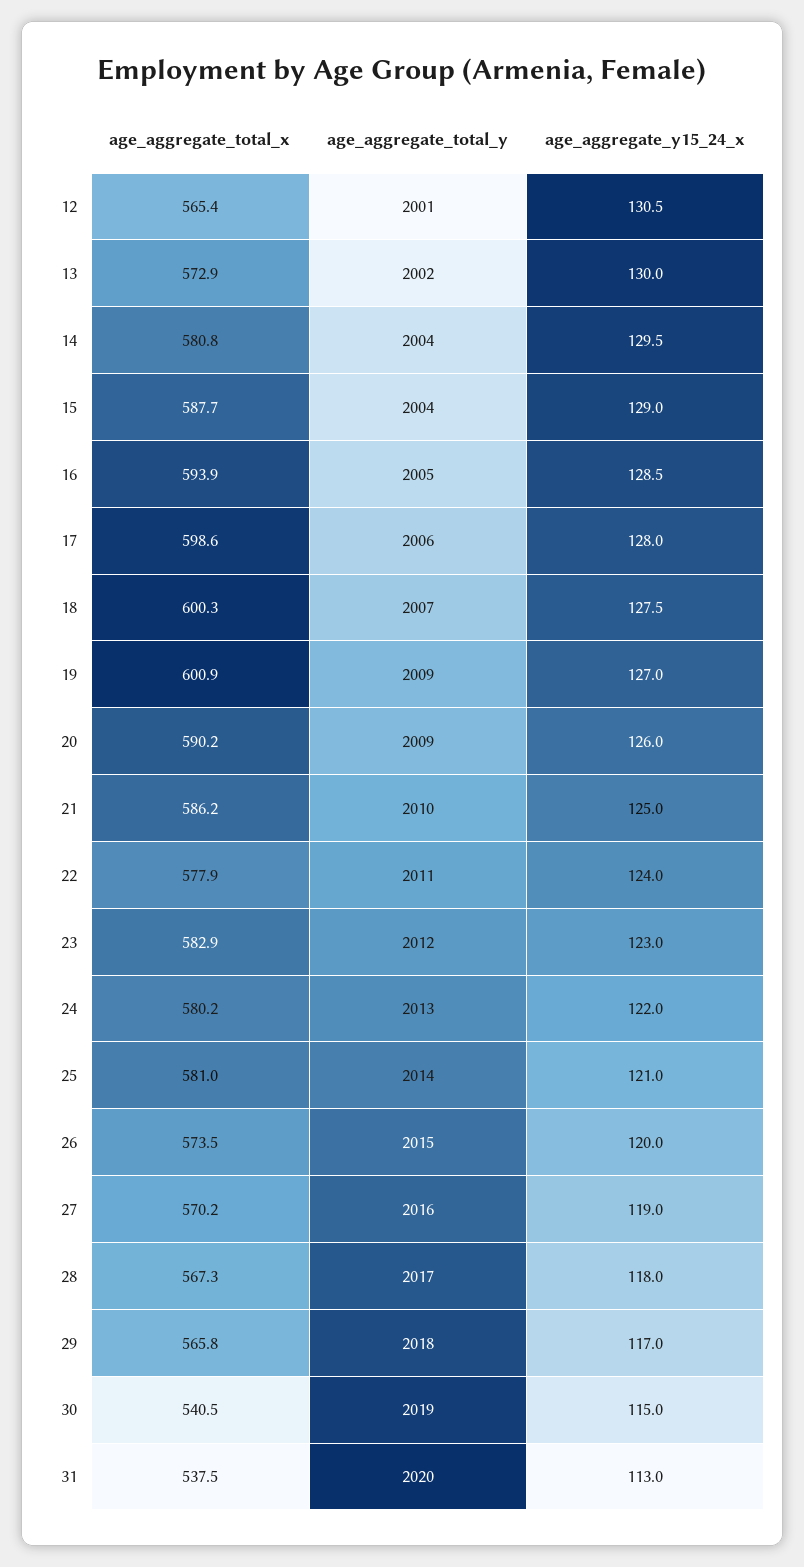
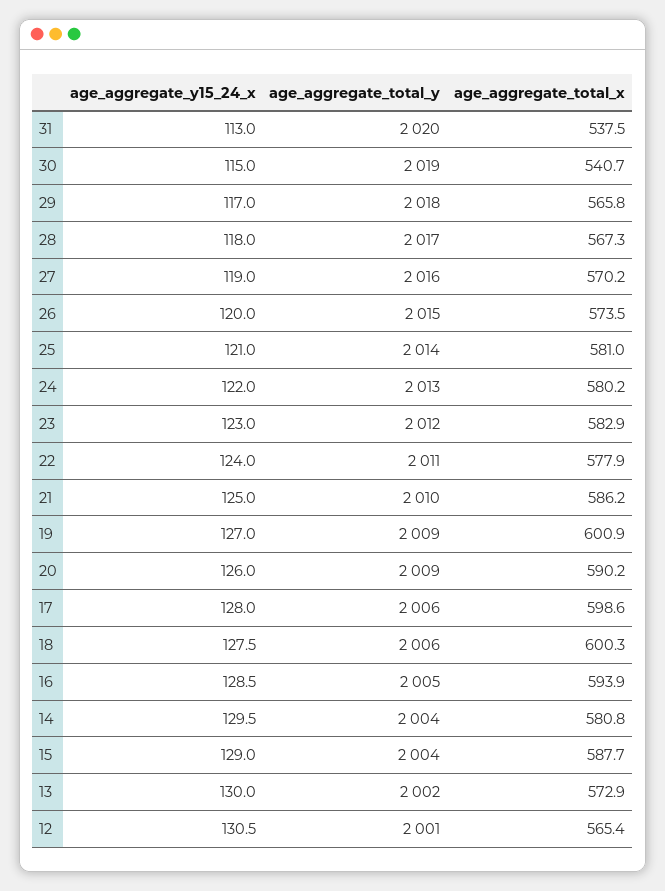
  {
    "age_aggregate_total_x": {
      "12": 565.4,
      "13": 572.9,
      "14": 580.8,
      "15": 587.7,
      "16": 593.9,
      "17": 598.6,
      "18": 600.3,
      "19": 600.9,
      "20": 590.2,
      "21": 586.2,
      "22": 577.9,
      "23": 582.9,
      "24": 580.2,
      "25": 581,
      "26": 573.5,
      "27": 570.2,
      "28": 567.3,
      "29": 565.8,
-     "30": 540.5,
+     "30": 540.7,
      "31": 537.5
    },
    "age_aggregate_total_y": {
      "12": 2001,
      "13": 2002,
      "14": 2004,
      "15": 2004,
      "16": 2005,
      "17": 2006,
-     "18": 2007,
+     "18": 2006,
      "19": 2009,
      "20": 2009,
      "21": 2010,
      "22": 2011,
      "23": 2012,
      "24": 2013,
      "25": 2014,
      "26": 2015,
      "27": 2016,
      "28": 2017,
      "29": 2018,
      "30": 2019,
      "31": 2020
    },
    "age_aggregate_y15_24_x": {
      "12": 130.5,
      "13": 130,
      "14": 129.5,
      "15": 129,
      "16": 128.5,
      "17": 128,
      "18": 127.5,
      "19": 127,
      "20": 126,
      "21": 125,
      "22": 124,
      "23": 123,
      "24": 122,
      "25": 121,
      "26": 120,
      "27": 119,
      "28": 118,
      "29": 117,
      "30": 115,
      "31": 113
    }
  }

